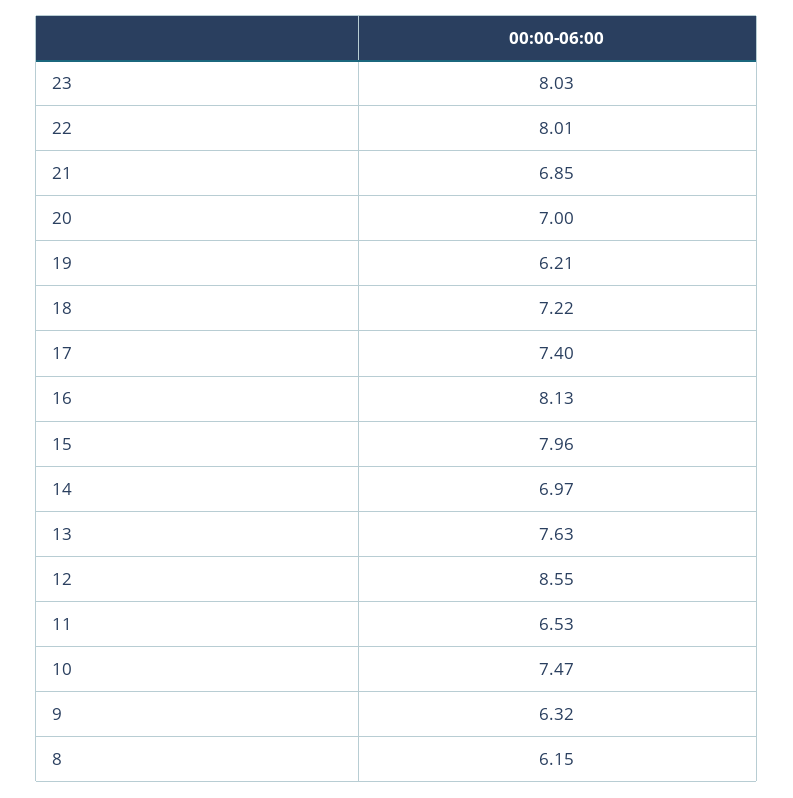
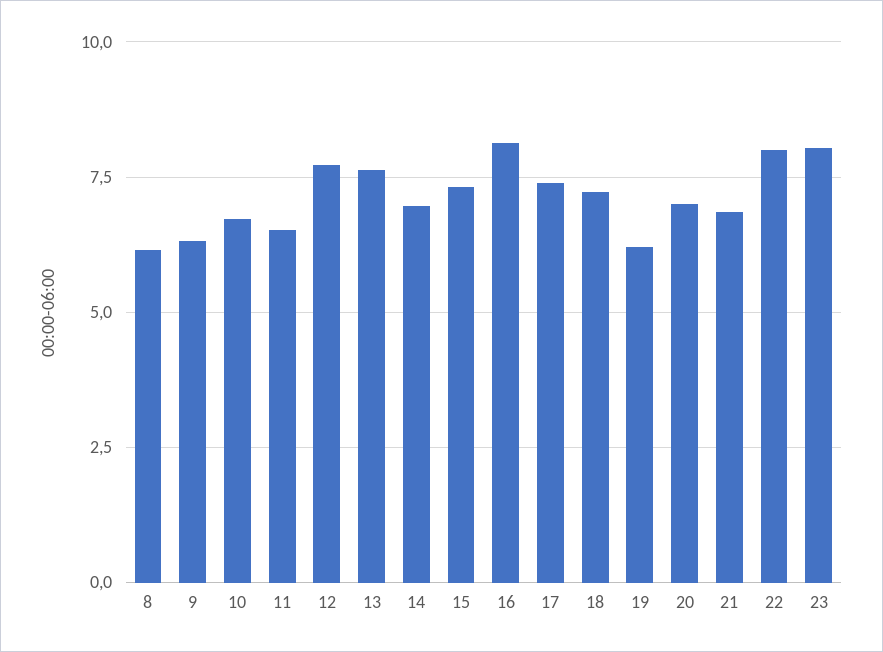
  {
    "23": 8.03,
    "22": 8.01,
    "21": 6.85,
    "20": 7,
    "19": 6.21,
    "18": 7.22,
    "17": 7.4,
    "16": 8.13,
-   "15": 7.96,
+   "15": 7.25,
    "14": 6.97,
    "13": 7.63,
-   "12": 8.55,
+   "12": 7.75,
    "11": 6.53,
-   "10": 7.47,
+   "10": 6.75,
    "9": 6.32,
    "8": 6.15
  }

